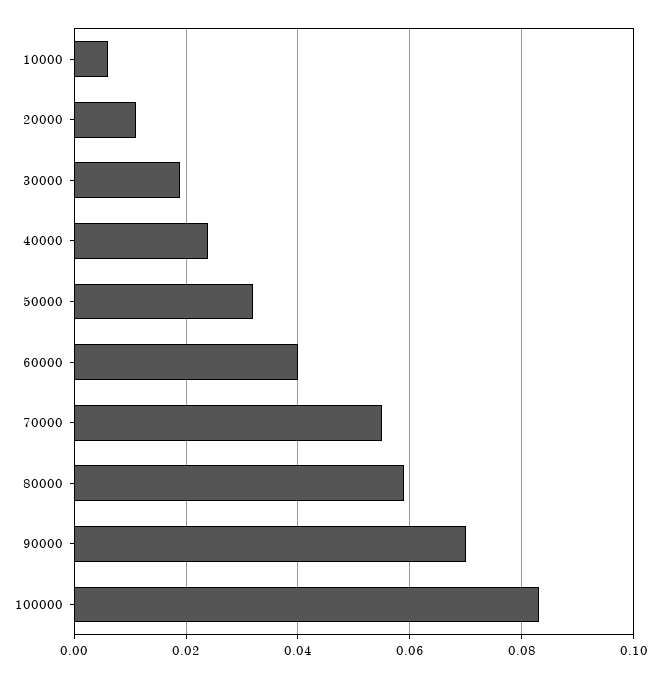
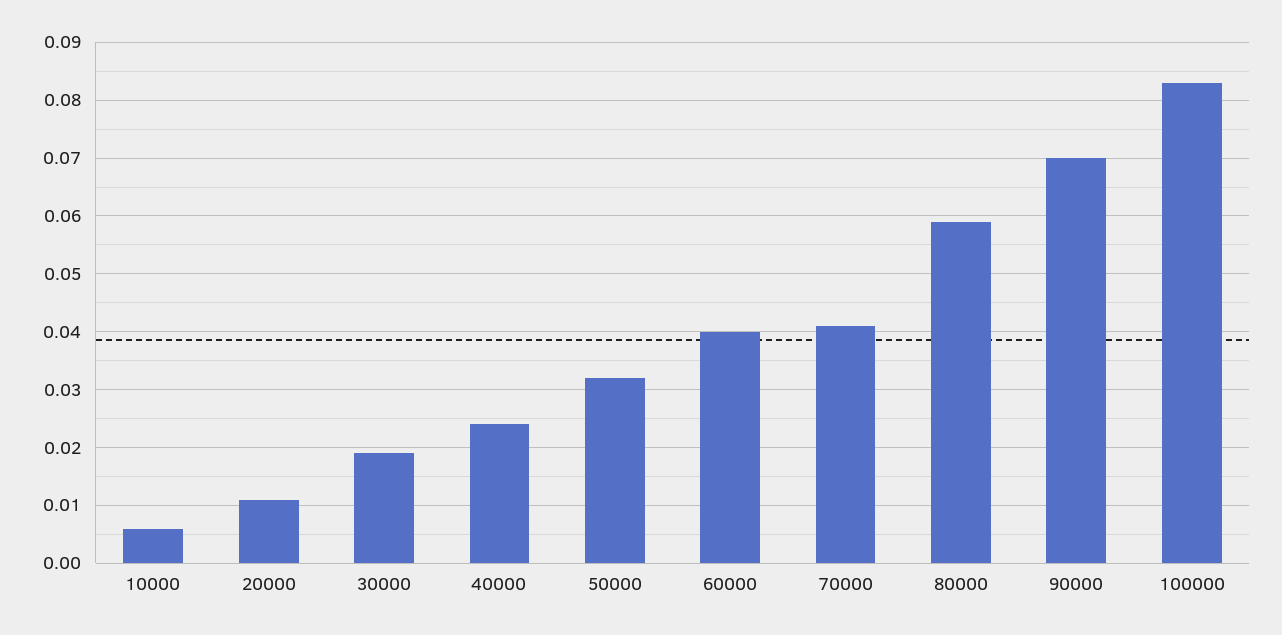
  {
    "10000": 0.005,
    "20000": 0.01,
    "30000": 0.02,
    "40000": 0.025,
    "50000": 0.03,
    "60000": 0.04,
-   "70000": 0.055,
+   "70000": 0.04,
    "80000": 0.06,
    "90000": 0.07,
    "100000": 0.085
  }

